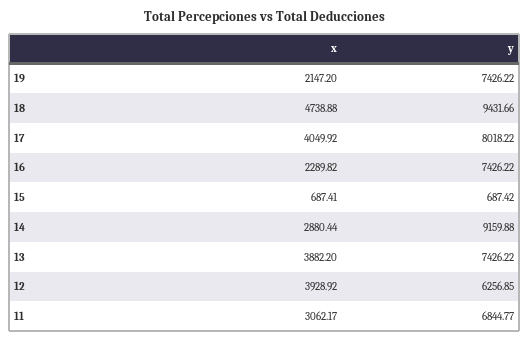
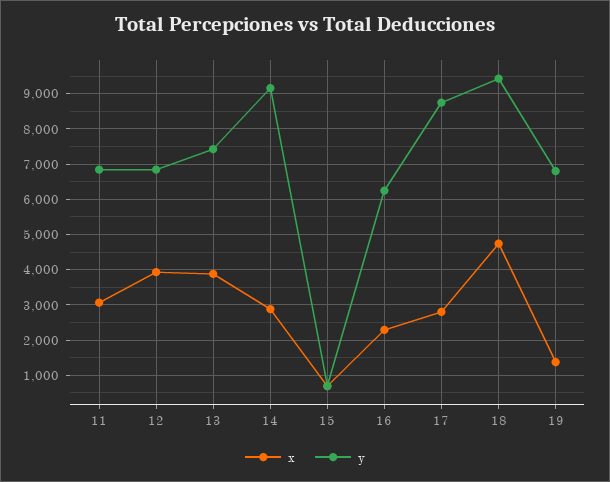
  {
    "x": {
-     "19": 2147.2,
+     "19": 1400,
      "18": 4738.88,
-     "17": 4049.92,
+     "17": 2800,
      "16": 2289.82,
      "15": 687.41,
      "14": 2880.44,
      "13": 3882.2,
      "12": 3928.92,
      "11": 3062.17
    },
    "y": {
-     "19": 7426.22,
+     "19": 6800,
      "18": 9431.66,
-     "17": 8018.22,
+     "17": 8800,
-     "16": 7426.22,
+     "16": 6200,
      "15": 687.42,
      "14": 9159.88,
      "13": 7426.22,
-     "12": 6256.85,
+     "12": 6800,
      "11": 6844.77
    }
  }

